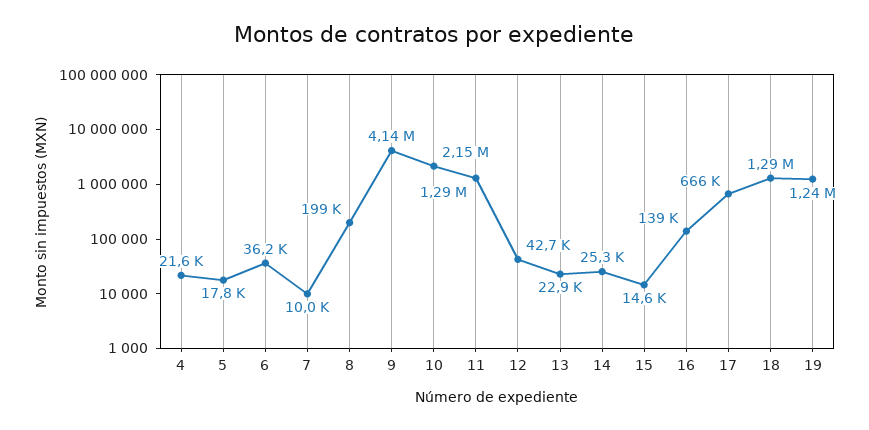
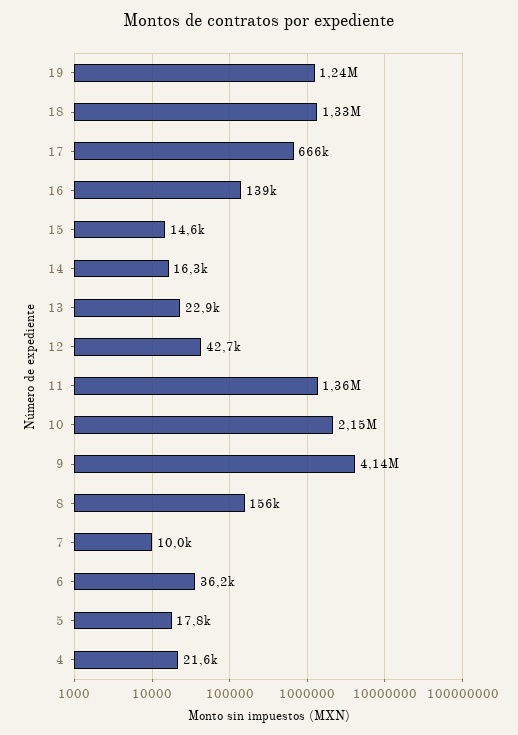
  {
    "4": 21600,
    "5": 17800,
    "6": 36200,
    "7": 10000,
-   "8": 199000,
+   "8": 156000,
    "9": 4140000,
    "10": 2150000,
-   "11": 1290000,
+   "11": 1360000,
    "12": 42700,
    "13": 22900,
-   "14": 25300,
+   "14": 16300,
    "15": 14600,
    "16": 139000,
    "17": 666000,
-   "18": 1290000,
+   "18": 1330000,
    "19": 1240000
  }

